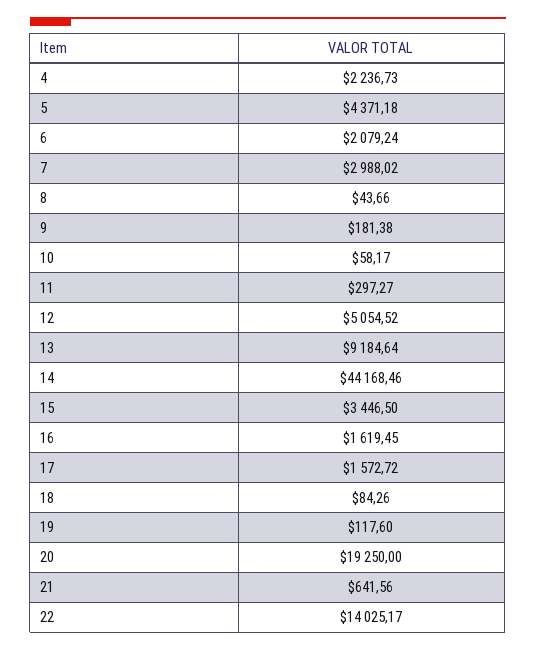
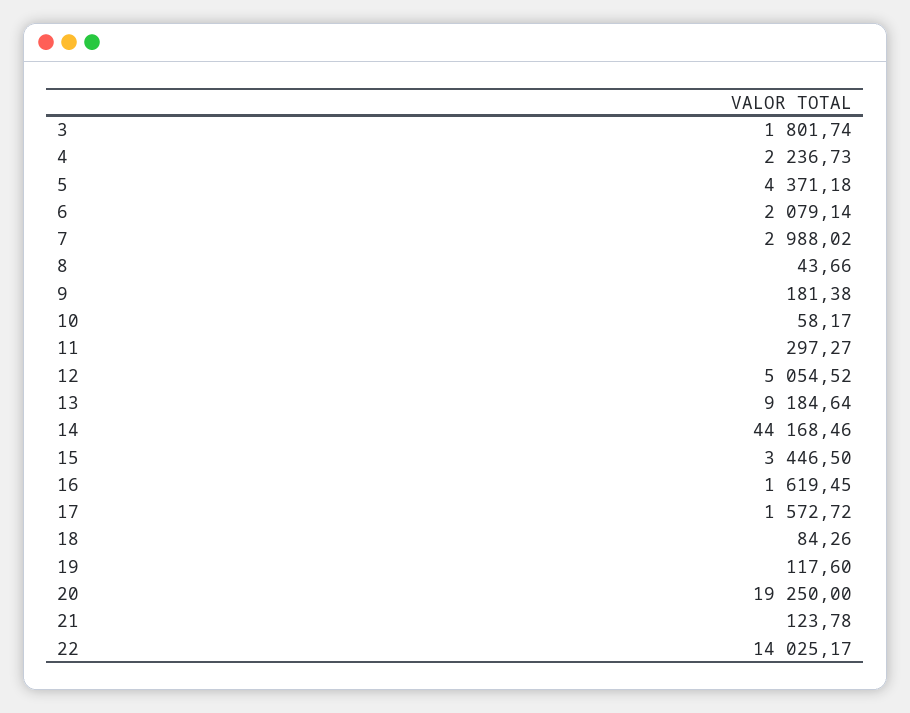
  {
    "4": 2236.73,
    "5": 4371.18,
-   "6": 2079.24,
+   "6": 2079.14,
    "7": 2988.02,
    "8": 43.66,
    "9": 181.38,
    "10": 58.17,
    "11": 297.27,
    "12": 5054.52,
    "13": 9184.64,
    "14": 44168.46,
    "15": 3446.5,
    "16": 1619.45,
    "17": 1572.72,
    "18": 84.26,
    "19": 117.6,
    "20": 19250,
-   "21": 641.56,
+   "21": 123.78,
-   "22": 14025.17
+   "22": 14025.17,
+   "3": 1801.74
  }

